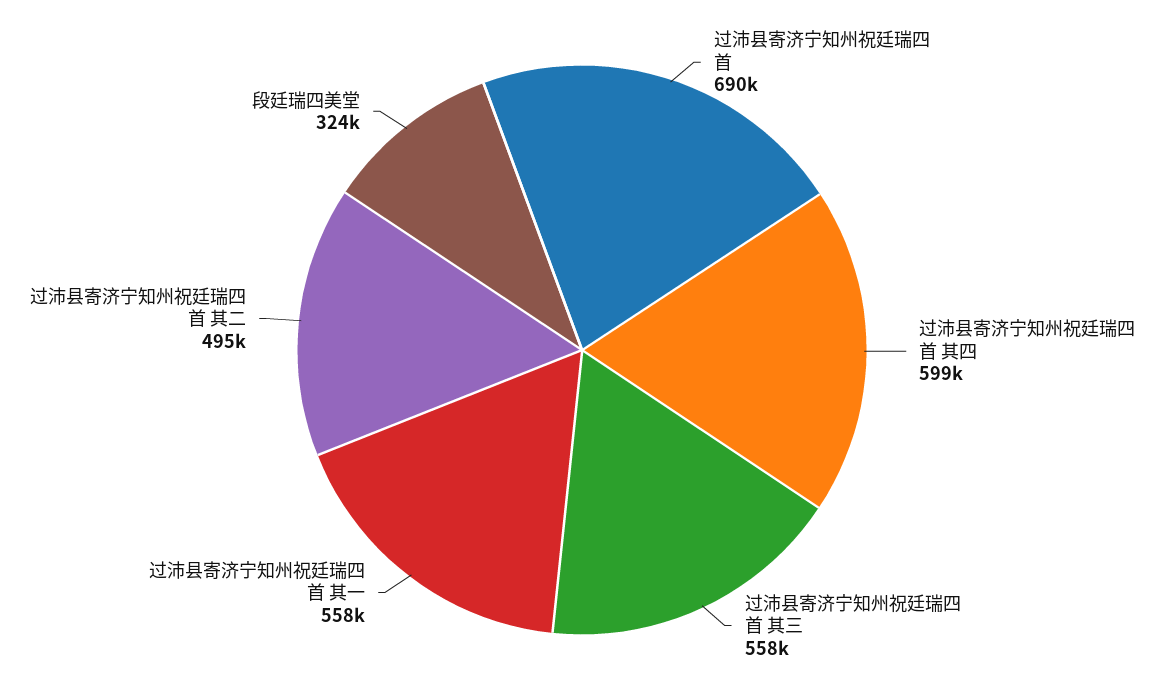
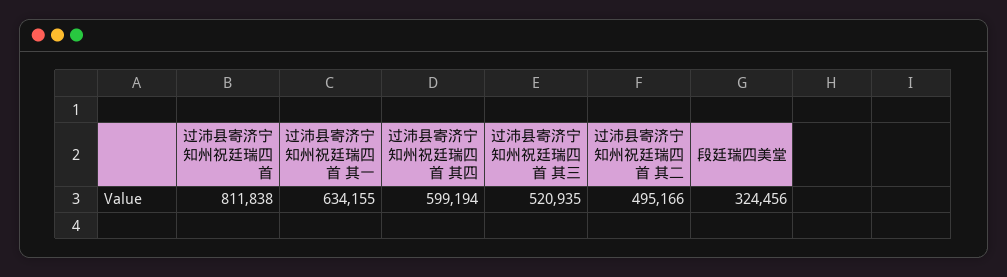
  {
-   "过沛县寄济宁知州祝廷瑞四首": 690000,
+   "过沛县寄济宁知州祝廷瑞四首": 811838,
    "过沛县寄济宁知州祝廷瑞四首 其四": 599194,
-   "过沛县寄济宁知州祝廷瑞四首 其三": 558000,
+   "过沛县寄济宁知州祝廷瑞四首 其三": 520935,
-   "过沛县寄济宁知州祝廷瑞四首 其一": 558000,
+   "过沛县寄济宁知州祝廷瑞四首 其一": 634155,
    "过沛县寄济宁知州祝廷瑞四首 其二": 495166,
    "段廷瑞四美堂": 324456
  }

